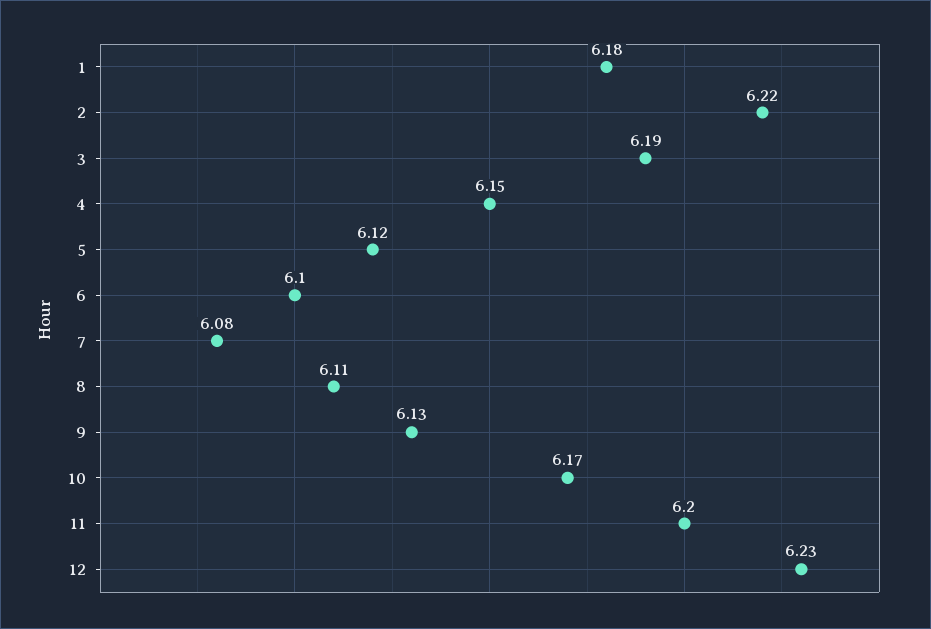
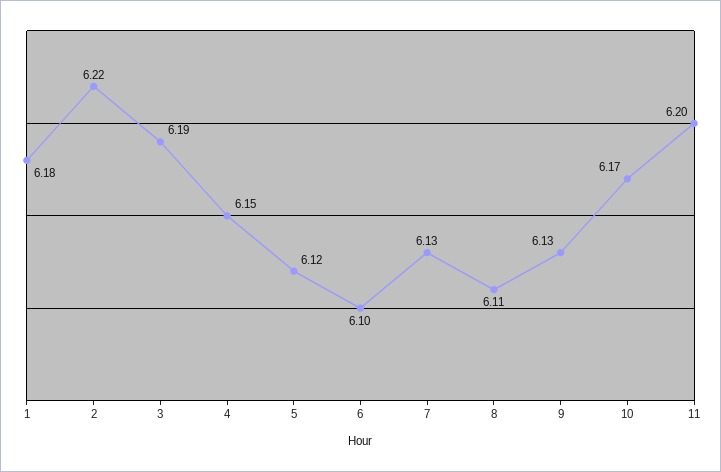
  {
    "1": 6.18,
    "2": 6.22,
    "3": 6.19,
    "4": 6.15,
    "5": 6.12,
    "6": 6.1,
-   "7": 6.08,
+   "7": 6.13,
    "8": 6.11,
    "9": 6.13,
    "10": 6.17,
-   "11": 6.2,
+   "11": 6.2
-   "12": 6.23
  }

